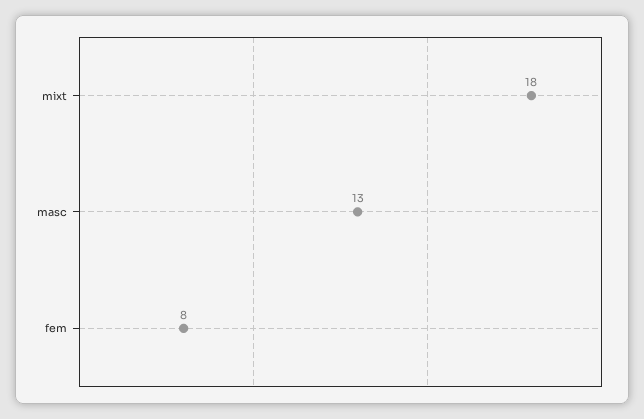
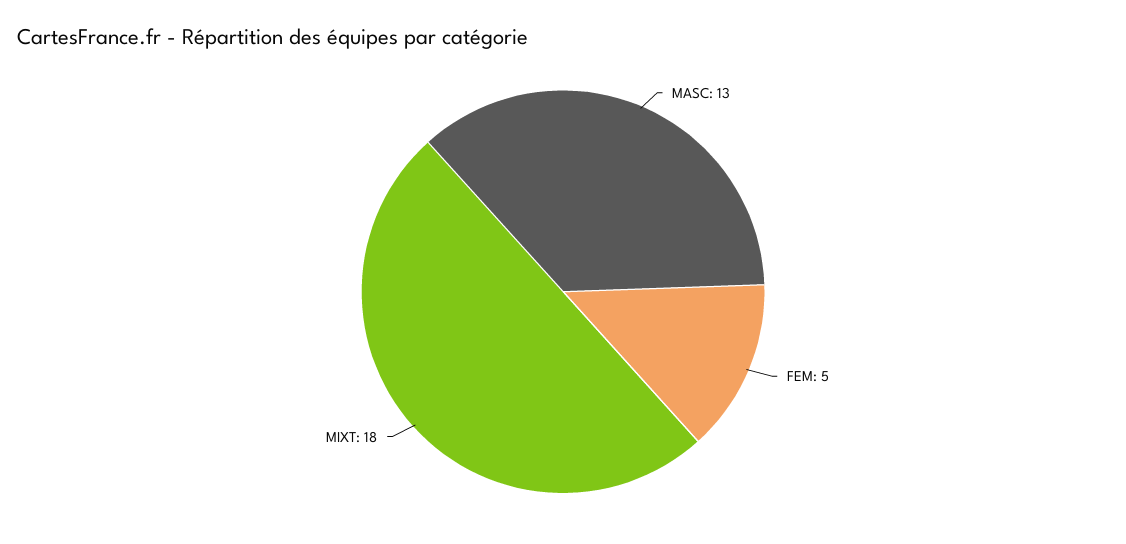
  {
    "mixt": 18,
    "masc": 13,
-   "fem": 8
+   "fem": 5
  }

